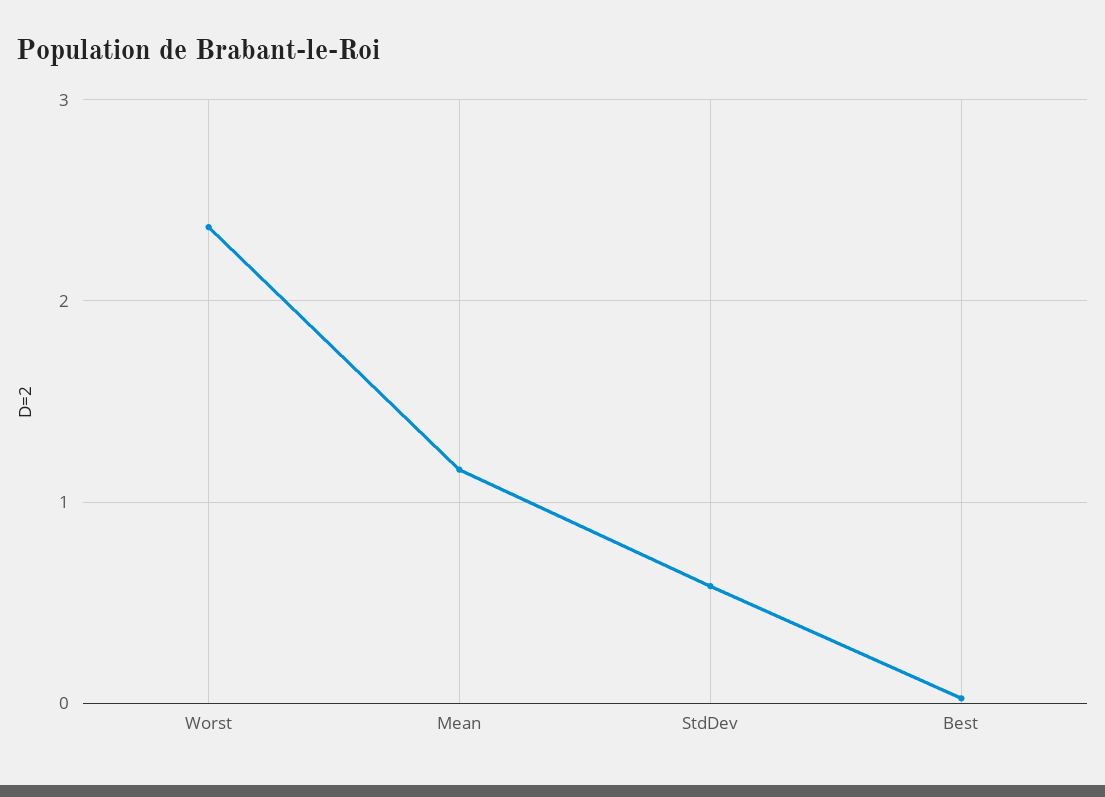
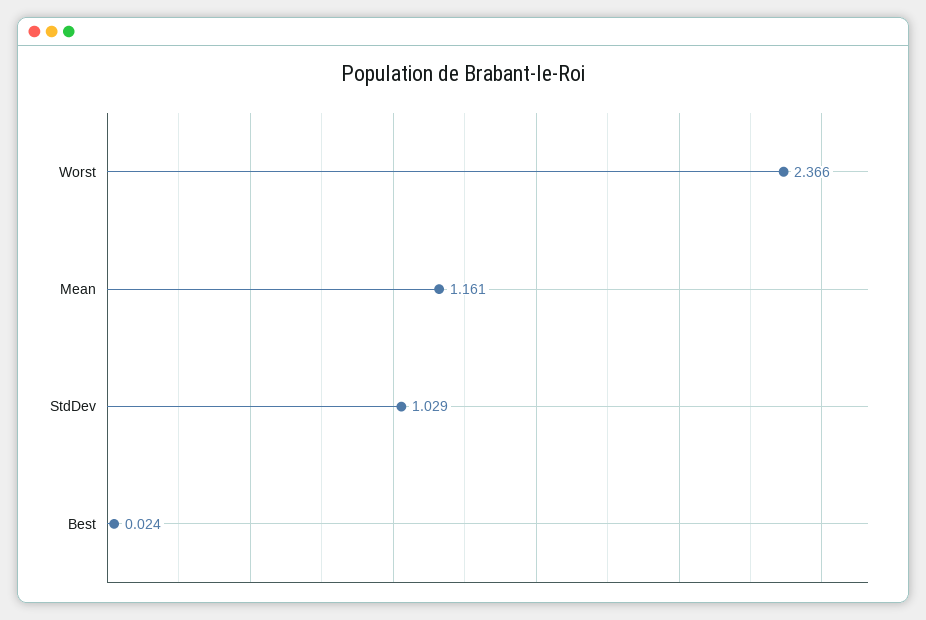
  {
    "Worst": 2.366,
    "Mean": 1.161,
-   "StdDev": 0.6,
+   "StdDev": 1.029,
    "Best": 0.024
  }

